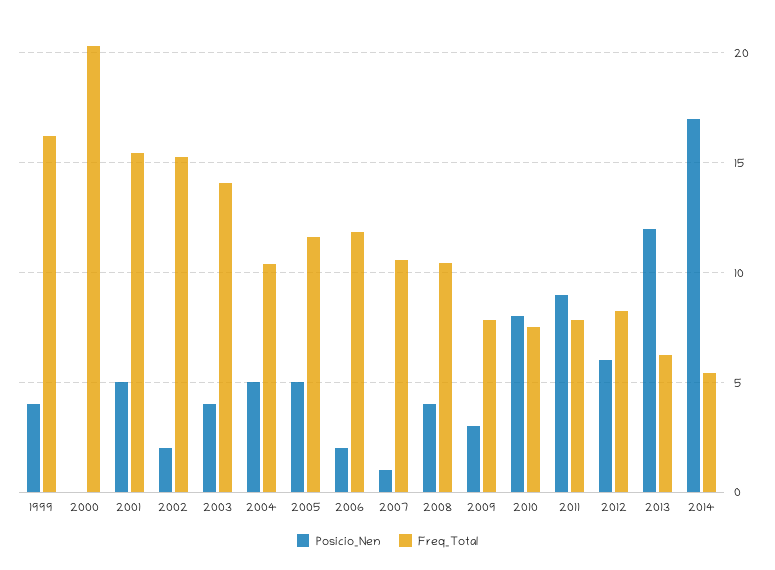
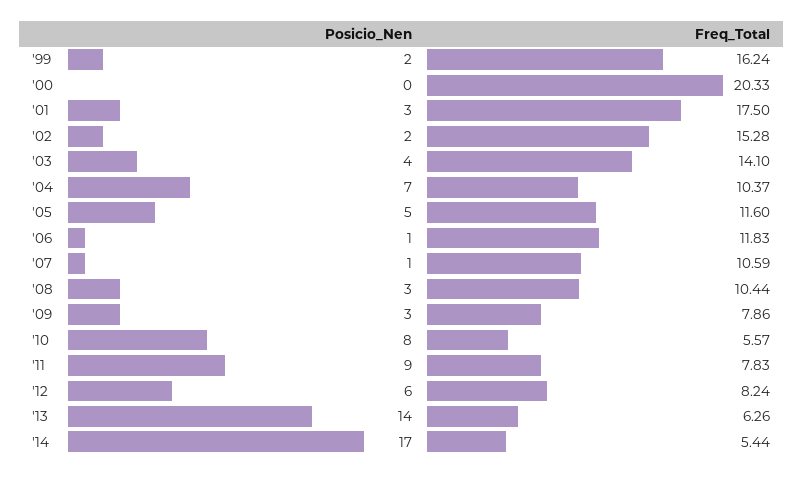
  {
    "Posicio_Nen": {
-     "1999": 4,
+     "1999": 2,
      "2000": 0,
-     "2001": 5,
+     "2001": 3,
      "2002": 2,
      "2003": 4,
-     "2004": 5,
+     "2004": 7,
      "2005": 5,
-     "2006": 2,
+     "2006": 1,
      "2007": 1,
-     "2008": 4,
+     "2008": 3,
      "2009": 3,
      "2010": 8,
      "2011": 9,
      "2012": 6,
-     "2013": 12,
+     "2013": 14,
      "2014": 17
    },
    "Freq_Total": {
      "1999": 16.24,
      "2000": 20.33,
-     "2001": 15.5,
+     "2001": 17.5,
      "2002": 15.28,
      "2003": 14.1,
      "2004": 10.37,
      "2005": 11.6,
      "2006": 11.83,
      "2007": 10.59,
      "2008": 10.44,
      "2009": 7.86,
-     "2010": 7.5,
+     "2010": 5.57,
      "2011": 7.83,
      "2012": 8.24,
      "2013": 6.26,
      "2014": 5.44
    }
  }

